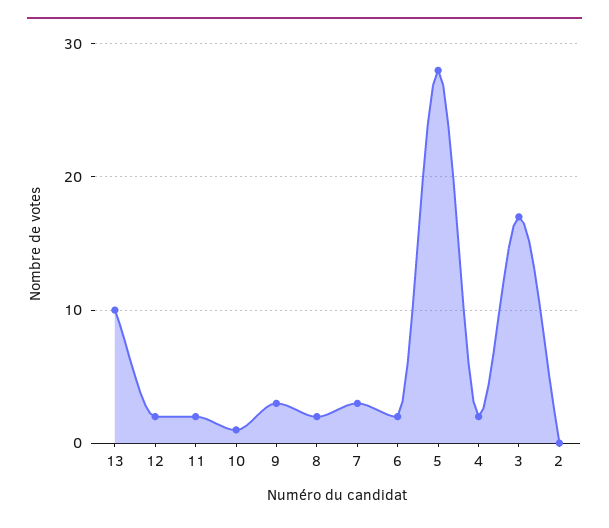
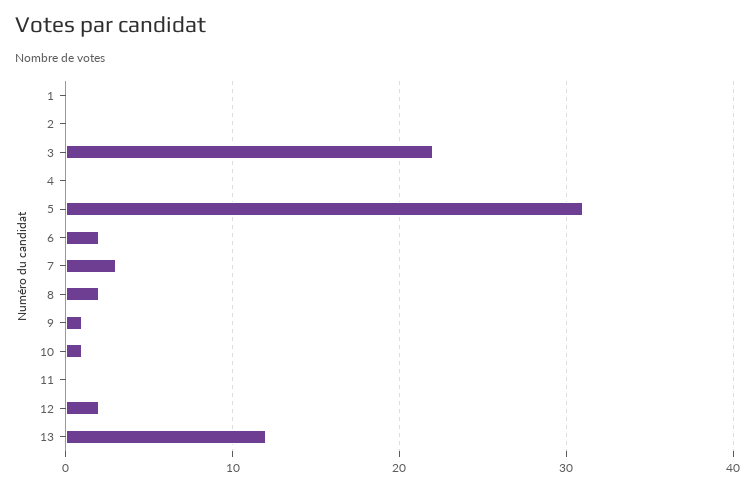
  {
-   "13": 10,
+   "13": 12,
    "12": 2,
-   "11": 2,
+   "11": 0,
    "10": 1,
-   "9": 3,
+   "9": 1,
    "8": 2,
    "7": 3,
    "6": 2,
-   "5": 28,
+   "5": 31,
-   "4": 2,
+   "4": 0,
-   "3": 17,
+   "3": 22,
-   "2": 0
+   "2": 0,
+   "1": 0
  }

